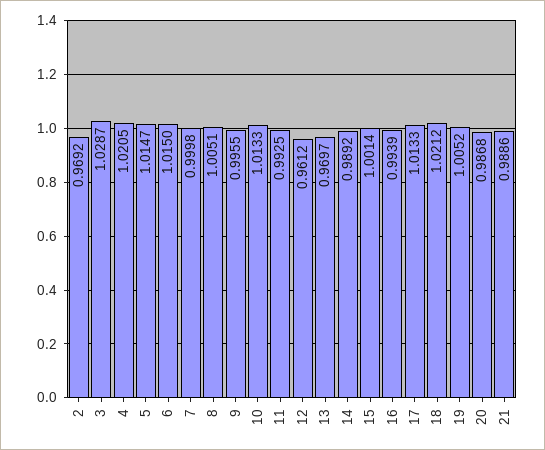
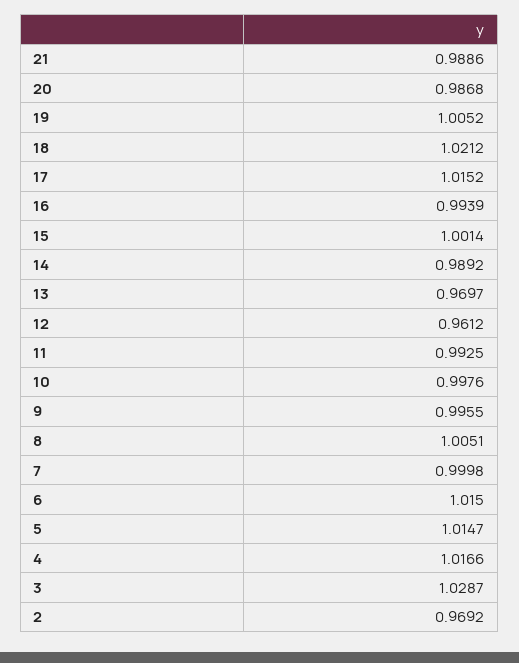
  {
    "2": 0.9692,
    "3": 1.0287,
-   "4": 1.0205,
+   "4": 1.0166,
    "5": 1.0147,
    "6": 1.015,
    "7": 0.9998,
    "8": 1.0051,
    "9": 0.9955,
-   "10": 1.0133,
+   "10": 0.9976,
    "11": 0.9925,
    "12": 0.9612,
    "13": 0.9697,
    "14": 0.9892,
    "15": 1.0014,
    "16": 0.9939,
-   "17": 1.0133,
+   "17": 1.0152,
    "18": 1.0212,
    "19": 1.0052,
    "20": 0.9868,
    "21": 0.9886
  }

